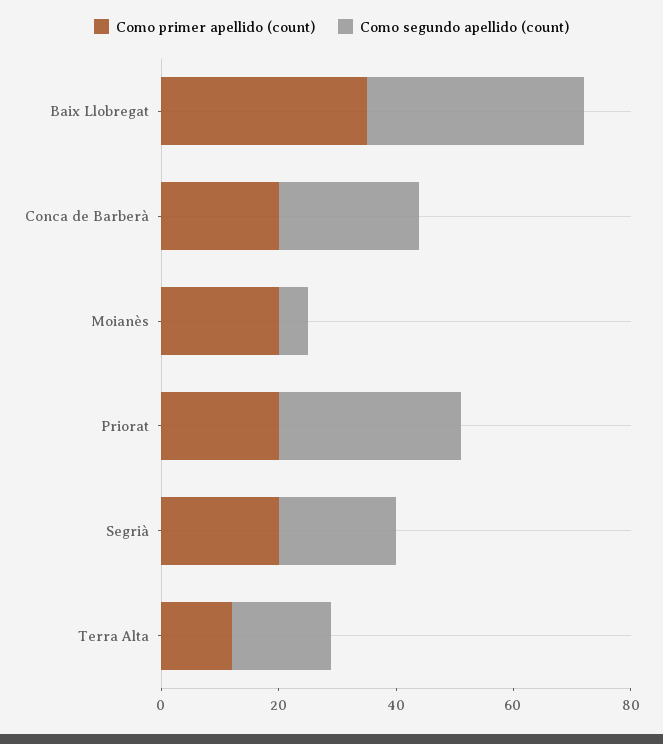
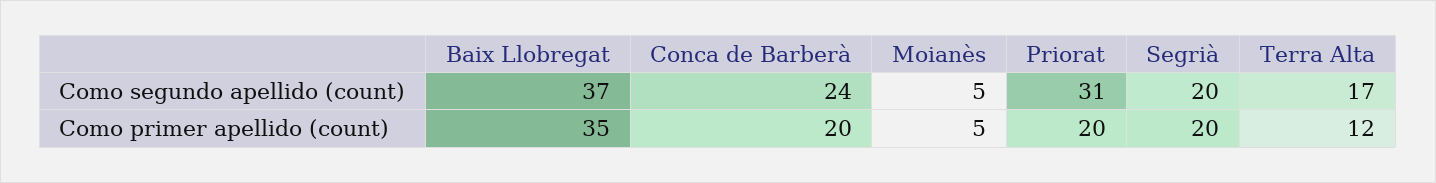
  {
    "Como primer apellido (count)": {
      "Baix Llobregat": 35,
      "Conca de Barberà": 20,
-     "Moianès": 20,
+     "Moianès": 5,
      "Priorat": 20,
      "Segrià": 20,
      "Terra Alta": 12
    },
    "Como segundo apellido (count)": {
      "Baix Llobregat": 37,
      "Conca de Barberà": 24,
      "Moianès": 5,
      "Priorat": 31,
      "Segrià": 20,
      "Terra Alta": 17
    }
  }

